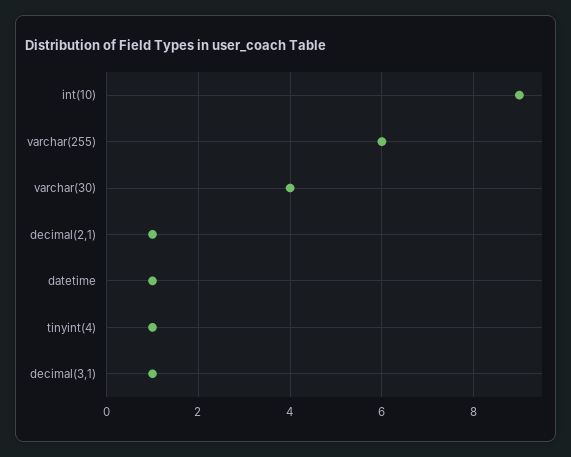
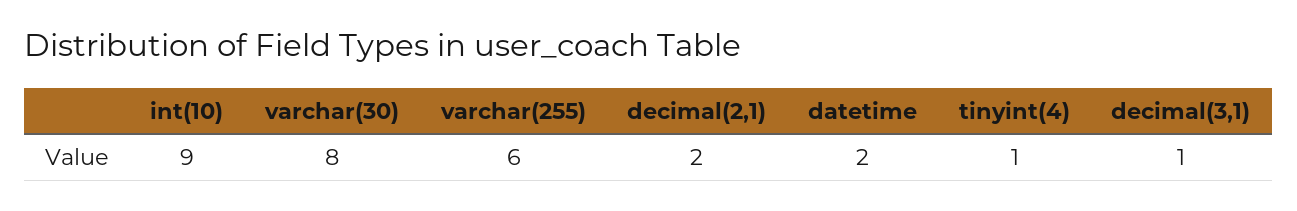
  {
    "int(10)": 9,
    "varchar(255)": 6,
-   "varchar(30)": 4,
+   "varchar(30)": 8,
-   "decimal(2,1)": 1,
+   "decimal(2,1)": 2,
-   "datetime": 1,
+   "datetime": 2,
    "tinyint(4)": 1,
    "decimal(3,1)": 1
  }

